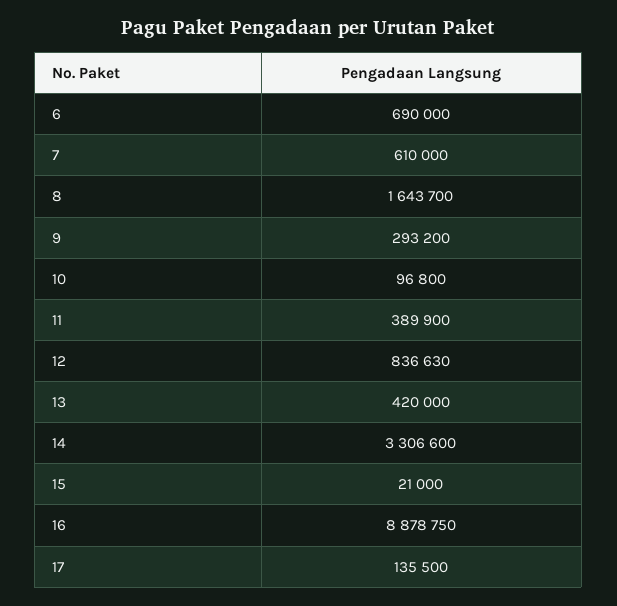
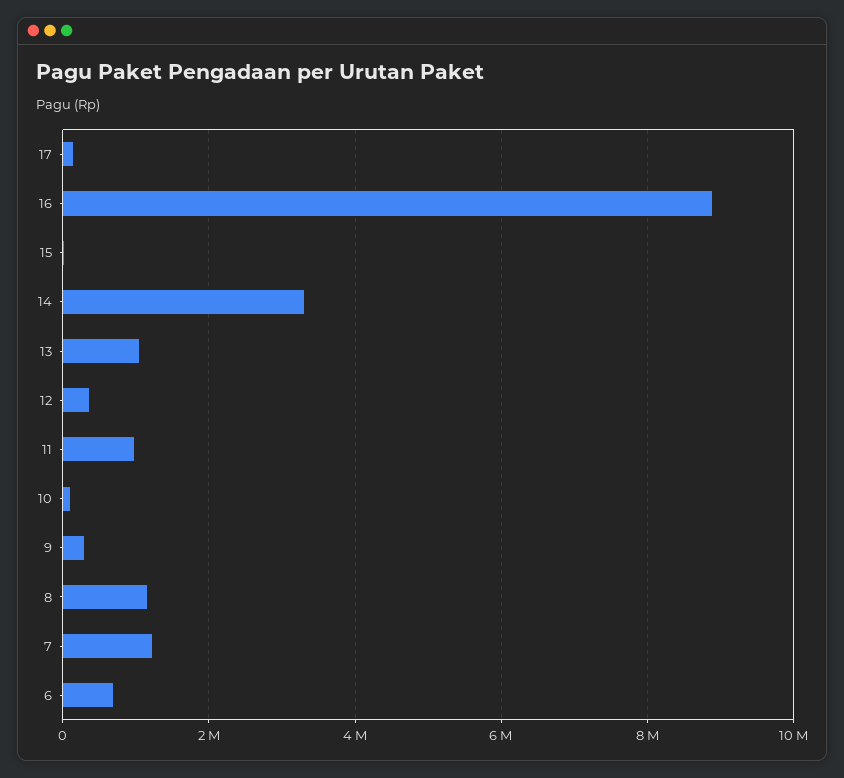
  {
    "6": 690000,
-   "7": 610000,
+   "7": 1200000,
-   "8": 1643700,
+   "8": 1200000,
    "9": 293200,
    "10": 96800,
-   "11": 389900,
+   "11": 1000000,
-   "12": 836630,
+   "12": 400000,
-   "13": 420000,
+   "13": 1000000,
    "14": 3306600,
    "15": 21000,
    "16": 8878750,
    "17": 135500
  }

